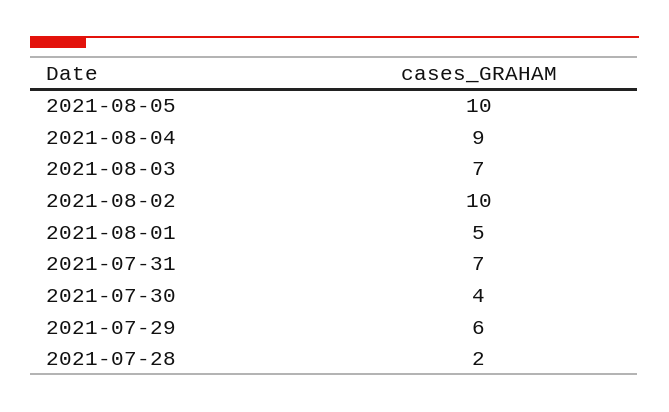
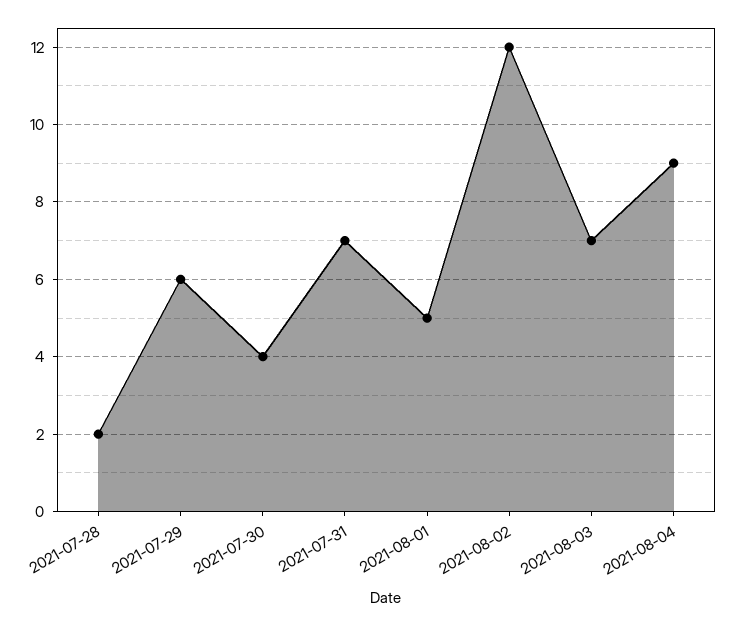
  {
-   "2021-08-05": 10,
    "2021-08-04": 9,
    "2021-08-03": 7,
-   "2021-08-02": 10,
+   "2021-08-02": 12,
    "2021-08-01": 5,
    "2021-07-31": 7,
    "2021-07-30": 4,
    "2021-07-29": 6,
    "2021-07-28": 2
  }

